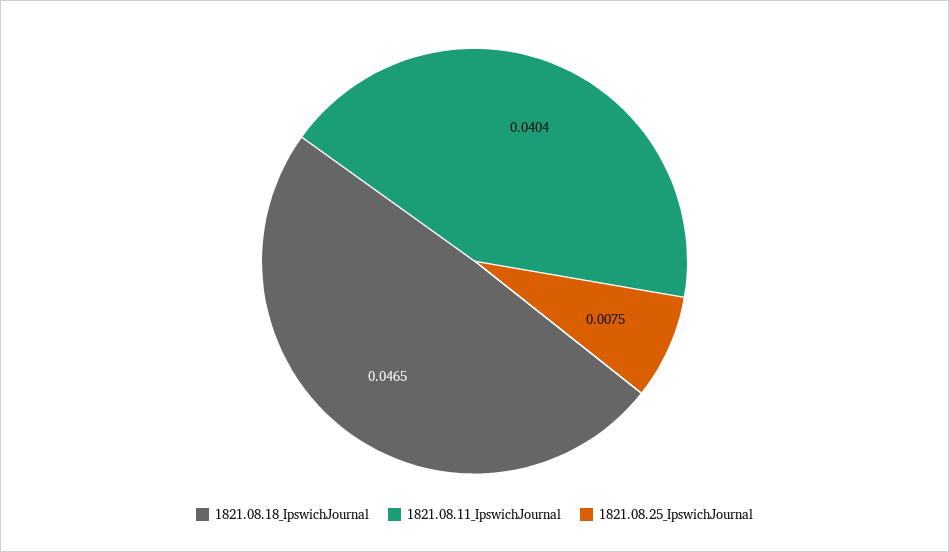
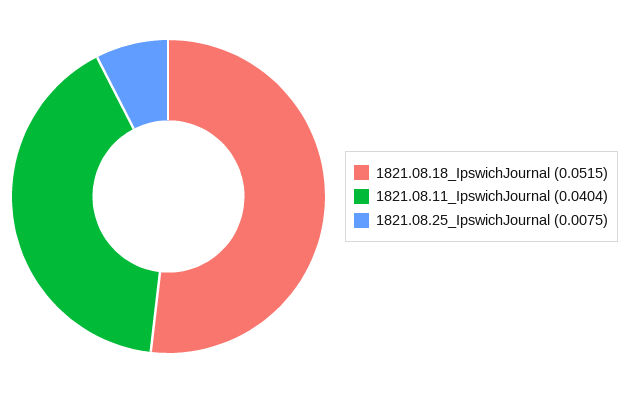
  {
-   "1821.08.18_IpswichJournal": 0.0465,
+   "1821.08.18_IpswichJournal": 0.0515,
    "1821.08.11_IpswichJournal": 0.0404,
    "1821.08.25_IpswichJournal": 0.0075
  }

